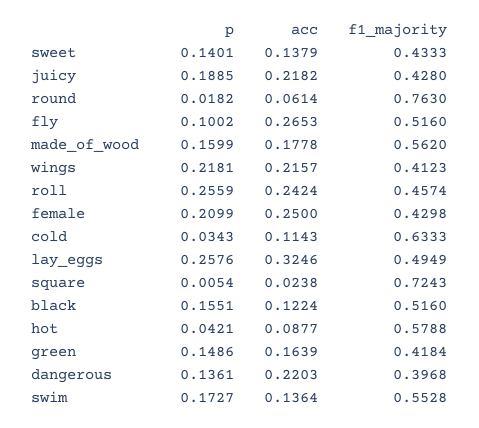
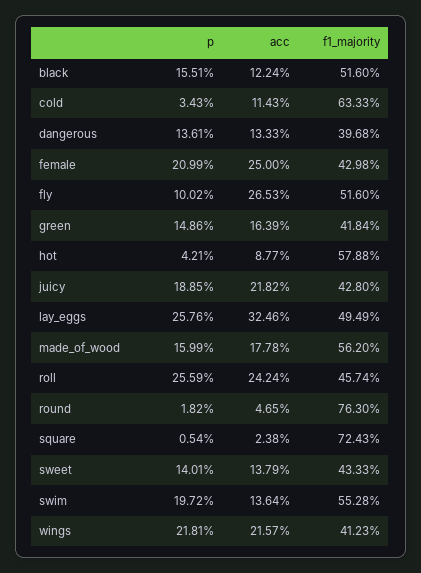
  {
    "p": {
      "sweet": 0.1401,
      "juicy": 0.1885,
      "round": 0.0182,
      "fly": 0.1002,
      "made_of_wood": 0.1599,
      "wings": 0.2181,
      "roll": 0.2559,
      "female": 0.2099,
      "cold": 0.0343,
      "lay_eggs": 0.2576,
      "square": 0.0054,
      "black": 0.1551,
      "hot": 0.0421,
      "green": 0.1486,
      "dangerous": 0.1361,
-     "swim": 0.1727
+     "swim": 0.1972
    },
    "acc": {
      "sweet": 0.1379,
      "juicy": 0.2182,
-     "round": 0.0614,
+     "round": 0.0465,
      "fly": 0.2653,
      "made_of_wood": 0.1778,
      "wings": 0.2157,
      "roll": 0.2424,
      "female": 0.25,
      "cold": 0.1143,
      "lay_eggs": 0.3246,
      "square": 0.0238,
      "black": 0.1224,
      "hot": 0.0877,
      "green": 0.1639,
-     "dangerous": 0.2203,
+     "dangerous": 0.1333,
      "swim": 0.1364
    },
    "f1_majority": {
      "sweet": 0.4333,
      "juicy": 0.428,
      "round": 0.763,
      "fly": 0.516,
      "made_of_wood": 0.562,
      "wings": 0.4123,
      "roll": 0.4574,
      "female": 0.4298,
      "cold": 0.6333,
      "lay_eggs": 0.4949,
      "square": 0.7243,
      "black": 0.516,
      "hot": 0.5788,
      "green": 0.4184,
      "dangerous": 0.3968,
      "swim": 0.5528
    }
  }

